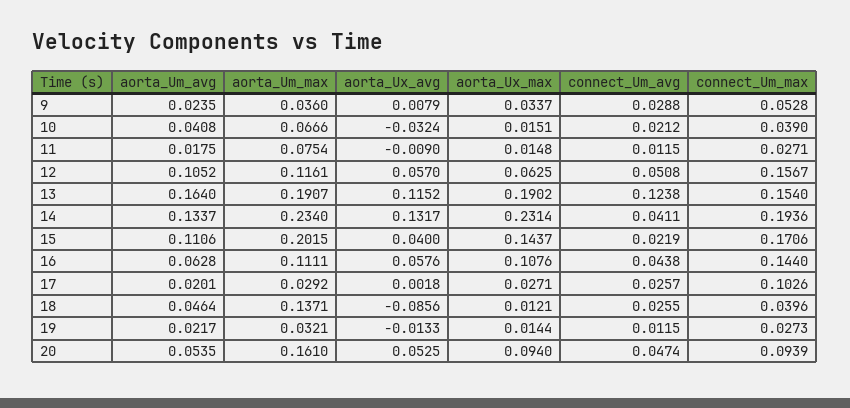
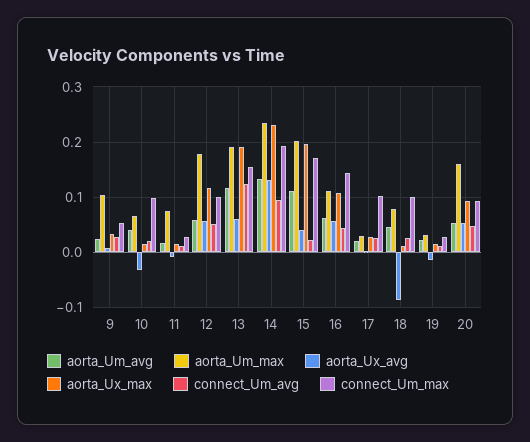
  {
    "aorta_Um_avg": {
      "9": 0.0235,
      "10": 0.0408,
      "11": 0.0175,
-     "12": 0.1052,
+     "12": 0.06,
-     "13": 0.164,
+     "13": 0.12,
      "14": 0.1337,
      "15": 0.1106,
      "16": 0.0628,
      "17": 0.0201,
      "18": 0.0464,
      "19": 0.0217,
      "20": 0.0535
    },
    "aorta_Um_max": {
-     "9": 0.036,
+     "9": 0.1,
      "10": 0.0666,
      "11": 0.0754,
-     "12": 0.1161,
+     "12": 0.18,
      "13": 0.1907,
      "14": 0.234,
      "15": 0.2015,
      "16": 0.1111,
      "17": 0.0292,
-     "18": 0.1371,
+     "18": 0.08,
      "19": 0.0321,
      "20": 0.161
    },
    "aorta_Ux_avg": {
      "9": 0.0079,
      "10": -0.0324,
      "11": -0.009,
      "12": 0.057,
-     "13": 0.1152,
+     "13": 0.06,
      "14": 0.1317,
      "15": 0.04,
      "16": 0.0576,
      "17": 0.0018,
      "18": -0.0856,
      "19": -0.0133,
      "20": 0.0525
    },
    "aorta_Ux_max": {
      "9": 0.0337,
      "10": 0.0151,
      "11": 0.0148,
-     "12": 0.0625,
+     "12": 0.12,
      "13": 0.1902,
      "14": 0.2314,
-     "15": 0.1437,
+     "15": 0.2,
      "16": 0.1076,
      "17": 0.0271,
      "18": 0.0121,
      "19": 0.0144,
      "20": 0.094
    },
    "connect_Um_avg": {
      "9": 0.0288,
      "10": 0.0212,
      "11": 0.0115,
      "12": 0.0508,
      "13": 0.1238,
-     "14": 0.0411,
+     "14": 0.1,
      "15": 0.0219,
      "16": 0.0438,
      "17": 0.0257,
      "18": 0.0255,
      "19": 0.0115,
      "20": 0.0474
    },
    "connect_Um_max": {
      "9": 0.0528,
-     "10": 0.039,
+     "10": 0.1,
      "11": 0.0271,
-     "12": 0.1567,
+     "12": 0.1,
      "13": 0.154,
      "14": 0.1936,
      "15": 0.1706,
      "16": 0.144,
      "17": 0.1026,
-     "18": 0.0396,
+     "18": 0.1,
      "19": 0.0273,
      "20": 0.0939
    }
  }

